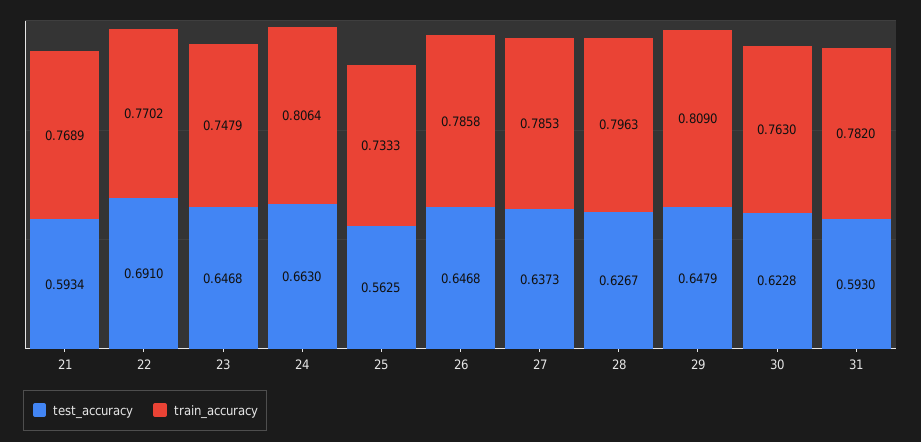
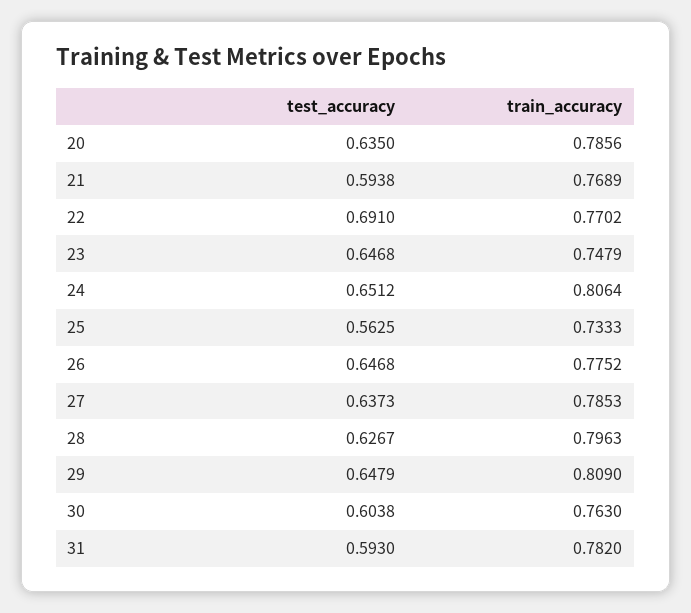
  {
    "test_accuracy": {
-     "21": 0.5934,
+     "21": 0.5938,
      "22": 0.691,
      "23": 0.6468,
-     "24": 0.663,
+     "24": 0.6512,
      "25": 0.5625,
      "26": 0.6468,
      "27": 0.6373,
      "28": 0.6267,
      "29": 0.6479,
-     "30": 0.6228,
+     "30": 0.6038,
-     "31": 0.593
+     "31": 0.593,
+     "20": 0.635
    },
    "train_accuracy": {
      "21": 0.7689,
      "22": 0.7702,
      "23": 0.7479,
      "24": 0.8064,
      "25": 0.7333,
-     "26": 0.7858,
+     "26": 0.7752,
      "27": 0.7853,
      "28": 0.7963,
      "29": 0.809,
      "30": 0.763,
-     "31": 0.782
+     "31": 0.782,
+     "20": 0.7856
    }
  }

